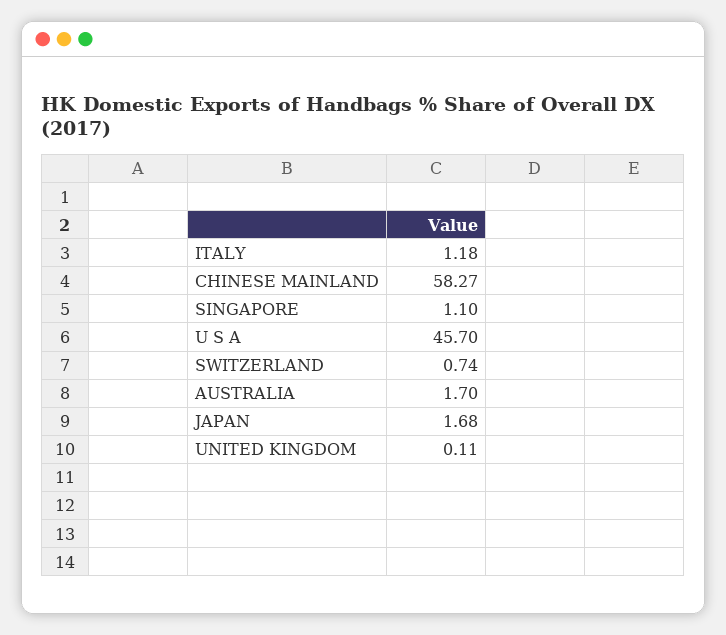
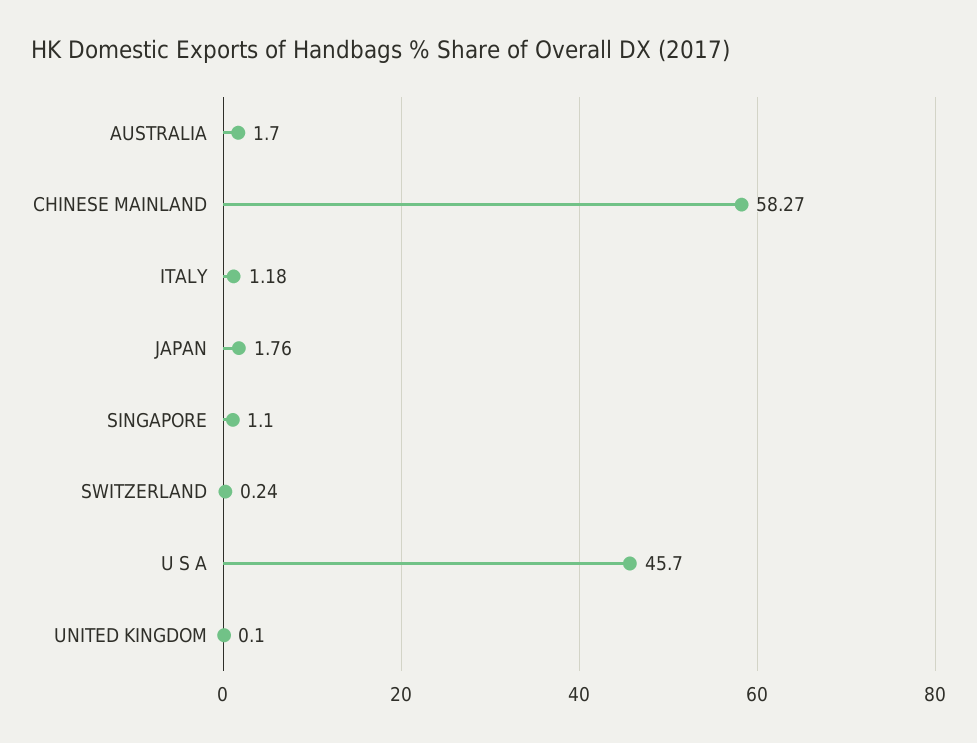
  {
    "ITALY": 1.18,
    "CHINESE MAINLAND": 58.27,
    "SINGAPORE": 1.1,
    "U S A": 45.7,
-   "SWITZERLAND": 0.74,
+   "SWITZERLAND": 0.24,
    "AUSTRALIA": 1.7,
-   "JAPAN": 1.68,
+   "JAPAN": 1.76,
-   "UNITED KINGDOM": 0.11
+   "UNITED KINGDOM": 0.1
  }

